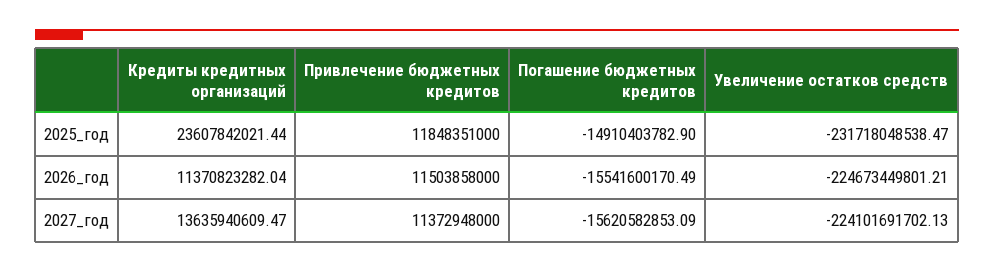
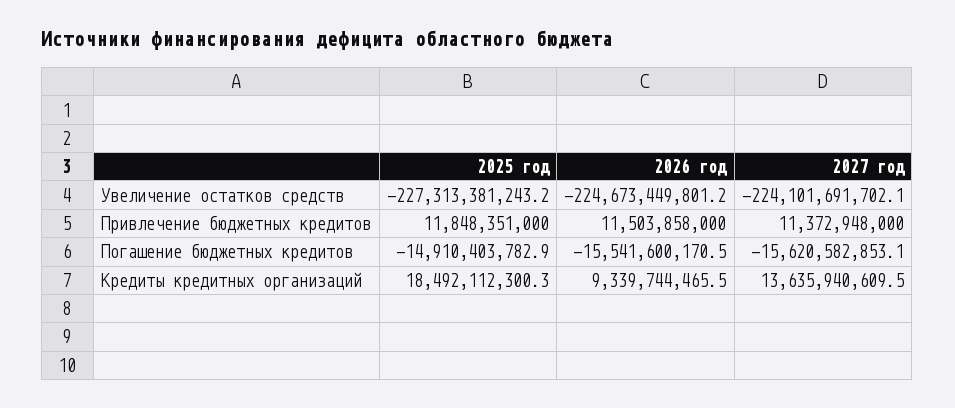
  {
    "Кредиты кредитных организаций": {
-     "2025_год": 23607842021.44,
+     "2025_год": 18492112300.3,
-     "2026_год": 11370823282.04,
+     "2026_год": 9339744465.5,
      "2027_год": 13635940609.47
    },
    "Привлечение бюджетных кредитов": {
      "2025_год": 11848351000,
      "2026_год": 11503858000,
      "2027_год": 11372948000
    },
    "Погашение бюджетных кредитов": {
      "2025_год": -14910403782.9,
      "2026_год": -15541600170.49,
      "2027_год": -15620582853.09
    },
    "Увеличение остатков средств": {
-     "2025_год": -231718048538.47,
+     "2025_год": -227313381243.2,
      "2026_год": -224673449801.21,
      "2027_год": -224101691702.13
    }
  }

